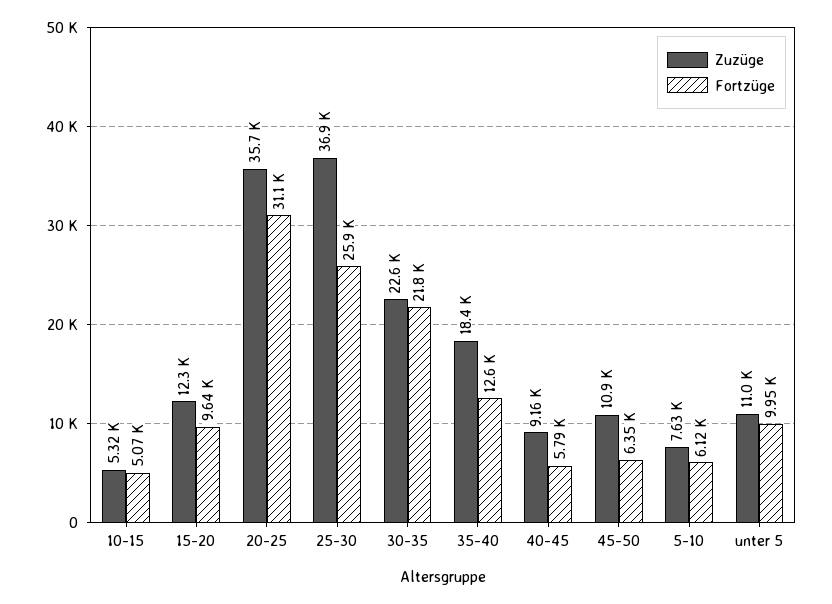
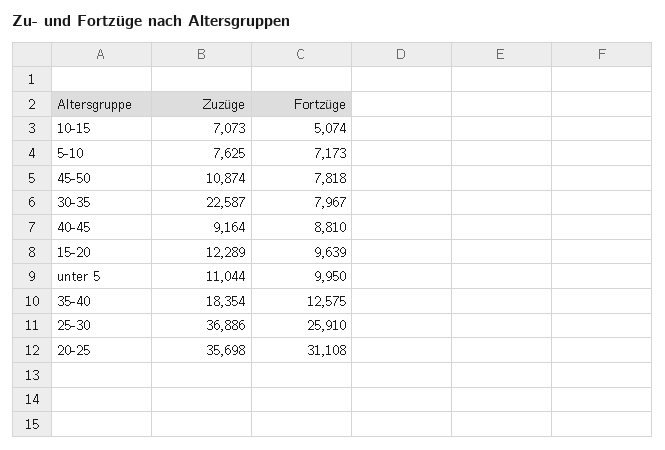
  {
    "Zuzüge": {
-     "10-15": 5320,
+     "10-15": 7073,
      "15-20": 12289,
      "20-25": 35698,
      "25-30": 36886,
      "30-35": 22587,
      "35-40": 18354,
      "40-45": 9164,
      "45-50": 10874,
      "5-10": 7625,
      "unter 5": 11044
    },
    "Fortzüge": {
      "10-15": 5074,
      "15-20": 9639,
      "20-25": 31108,
      "25-30": 25910,
-     "30-35": 21800,
+     "30-35": 7967,
      "35-40": 12575,
-     "40-45": 5790,
+     "40-45": 8810,
-     "45-50": 6350,
+     "45-50": 7818,
-     "5-10": 6120,
+     "5-10": 7173,
      "unter 5": 9950
    }
  }

